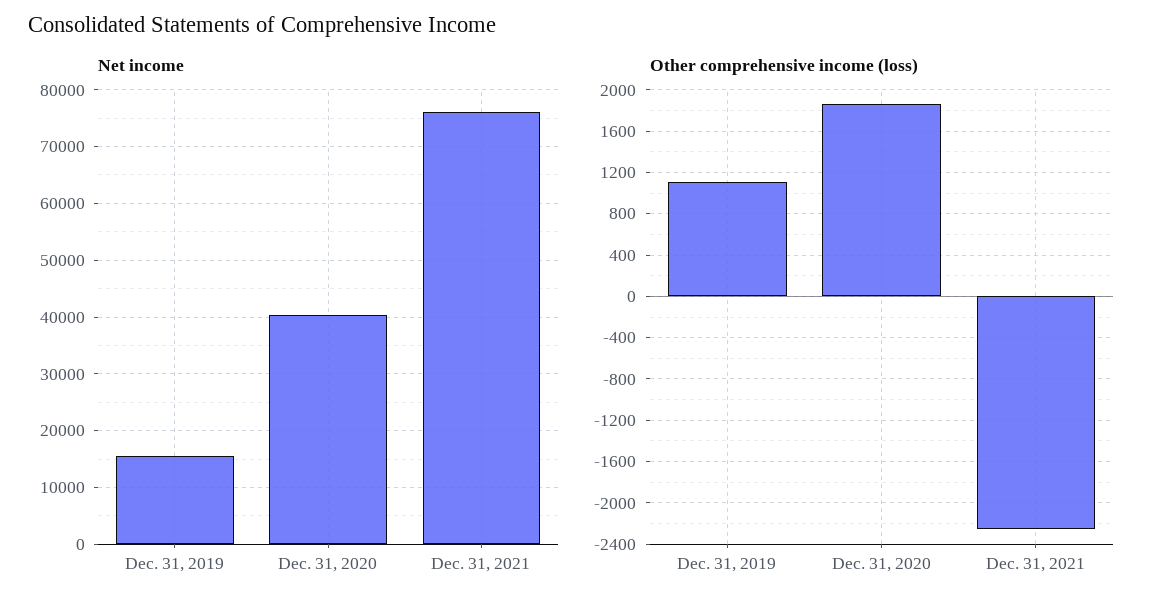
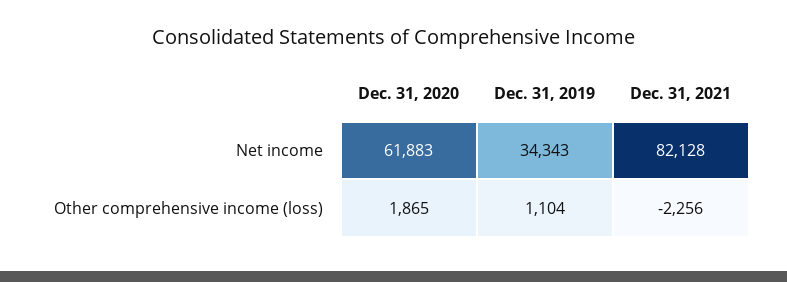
  {
    "Net income": {
-     "Dec. 31, 2019": 16000,
+     "Dec. 31, 2019": 34343,
-     "Dec. 31, 2020": 40000,
+     "Dec. 31, 2020": 61883,
-     "Dec. 31, 2021": 76000
+     "Dec. 31, 2021": 82128
    },
    "Other comprehensive income (loss)": {
      "Dec. 31, 2019": 1104,
      "Dec. 31, 2020": 1865,
      "Dec. 31, 2021": -2256
    }
  }

